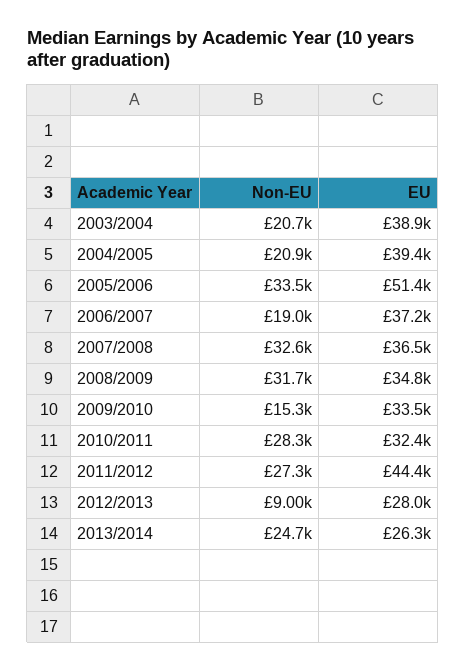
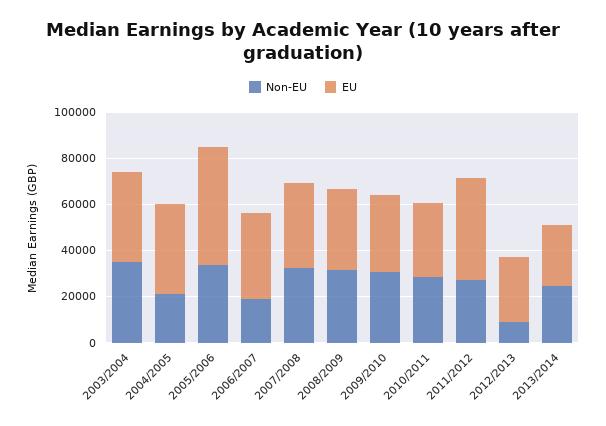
  {
    "Non-EU": {
-     "2003/2004": 20700,
+     "2003/2004": 35000,
      "2004/2005": 20900,
      "2005/2006": 33500,
      "2006/2007": 19000,
      "2007/2008": 32600,
      "2008/2009": 31700,
-     "2009/2010": 15300,
+     "2009/2010": 30000,
      "2010/2011": 28300,
      "2011/2012": 27300,
      "2012/2013": 9000,
      "2013/2014": 24700
    },
    "EU": {
      "2003/2004": 38900,
      "2004/2005": 39400,
      "2005/2006": 51400,
      "2006/2007": 37200,
      "2007/2008": 36500,
      "2008/2009": 34800,
      "2009/2010": 33500,
      "2010/2011": 32400,
      "2011/2012": 44400,
      "2012/2013": 28000,
      "2013/2014": 26300
    }
  }

